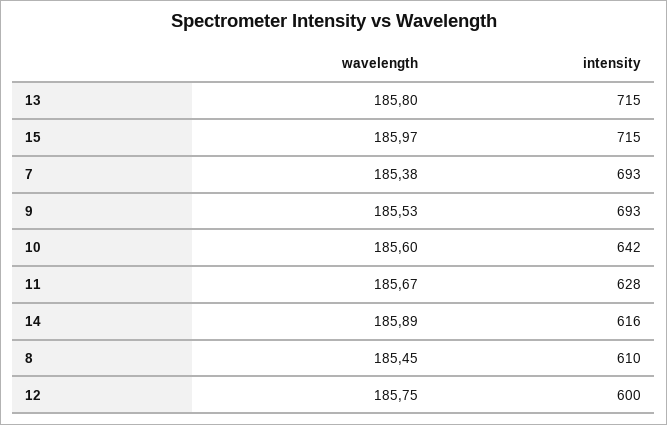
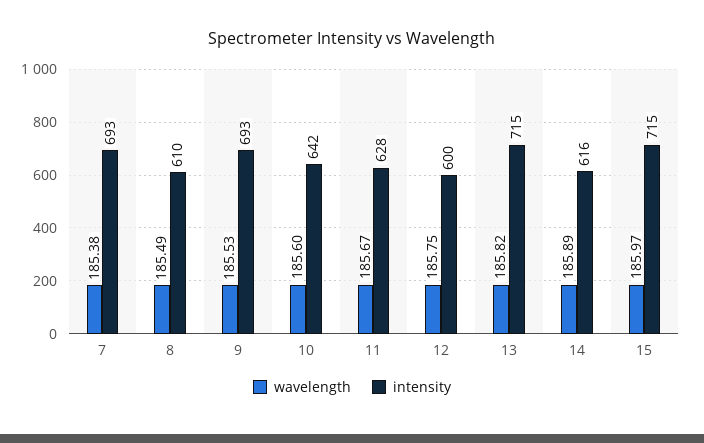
  {
    "wavelength": {
-     "13": 185.8,
+     "13": 185.82,
      "15": 185.97,
      "7": 185.38,
      "9": 185.53,
      "10": 185.6,
      "11": 185.67,
      "14": 185.89,
-     "8": 185.45,
+     "8": 185.49,
      "12": 185.75
    },
    "intensity": {
      "13": 715,
      "15": 715,
      "7": 693,
      "9": 693,
      "10": 642,
      "11": 628,
      "14": 616,
      "8": 610,
      "12": 600
    }
  }

